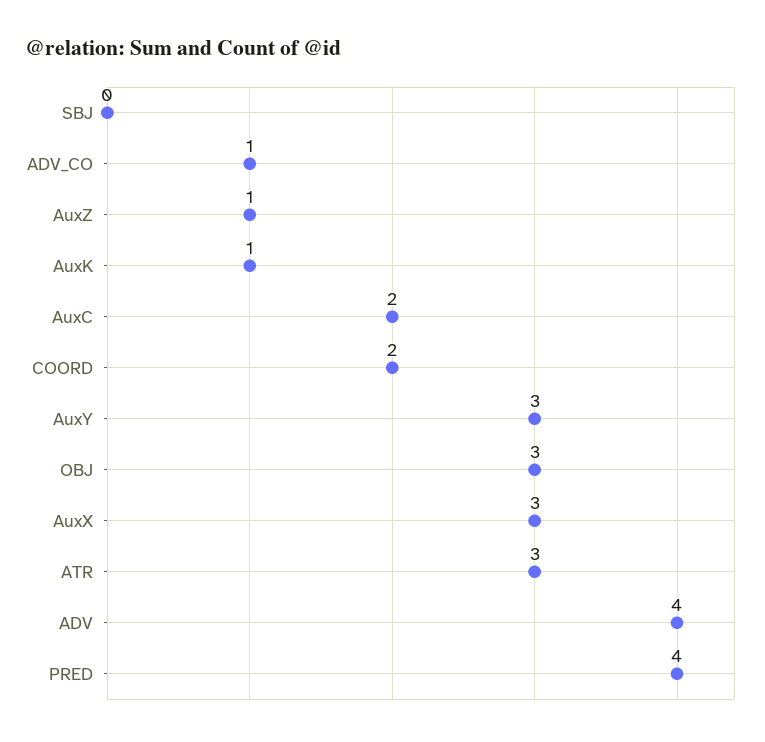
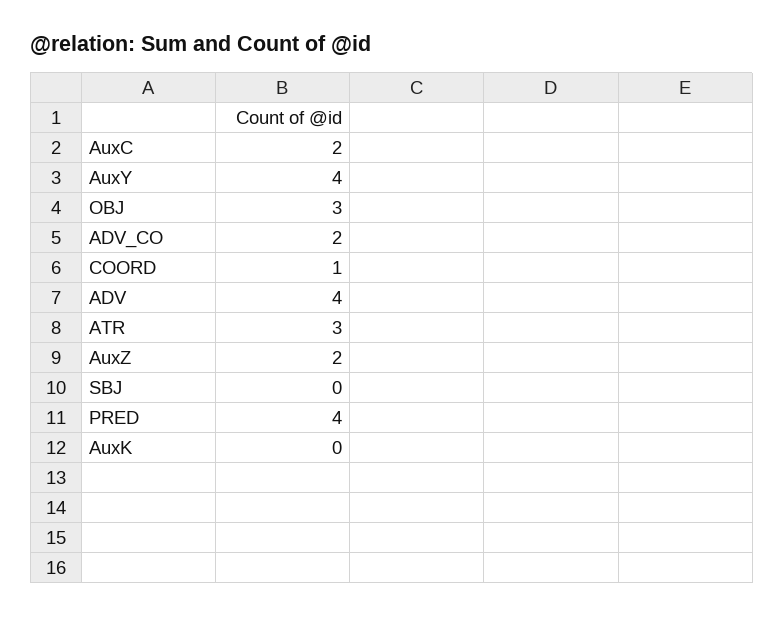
  {
    "SBJ": 0,
-   "ADV_CO": 1,
+   "ADV_CO": 2,
-   "AuxZ": 1,
+   "AuxZ": 2,
-   "AuxK": 1,
+   "AuxK": 0,
    "AuxC": 2,
-   "COORD": 2,
+   "COORD": 1,
-   "AuxY": 3,
+   "AuxY": 4,
    "OBJ": 3,
-   "AuxX": 3,
    "ATR": 3,
    "ADV": 4,
    "PRED": 4
  }

